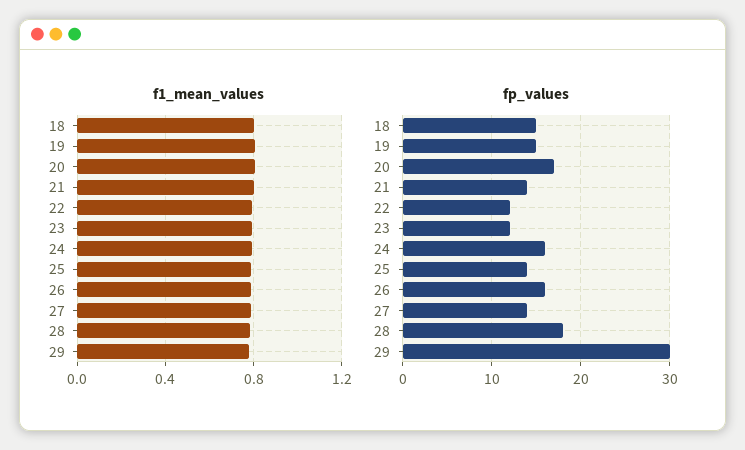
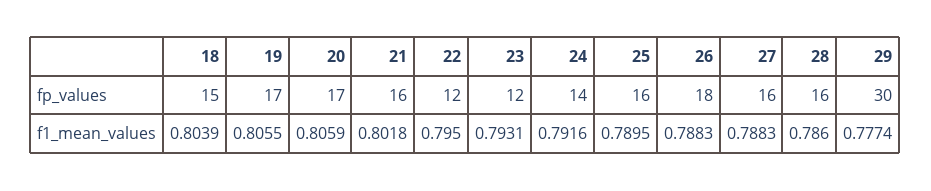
  {
    "f1_mean_values": {
      "18": 0.8039,
      "19": 0.8055,
      "20": 0.8059,
      "21": 0.8018,
      "22": 0.795,
      "23": 0.7931,
      "24": 0.7916,
      "25": 0.7895,
      "26": 0.7883,
      "27": 0.7883,
      "28": 0.786,
      "29": 0.7774
    },
    "fp_values": {
      "18": 15,
-     "19": 15,
+     "19": 17,
      "20": 17,
-     "21": 14,
+     "21": 16,
      "22": 12,
      "23": 12,
-     "24": 16,
+     "24": 14,
-     "25": 14,
+     "25": 16,
-     "26": 16,
+     "26": 18,
-     "27": 14,
+     "27": 16,
-     "28": 18,
+     "28": 16,
      "29": 30
    }
  }

